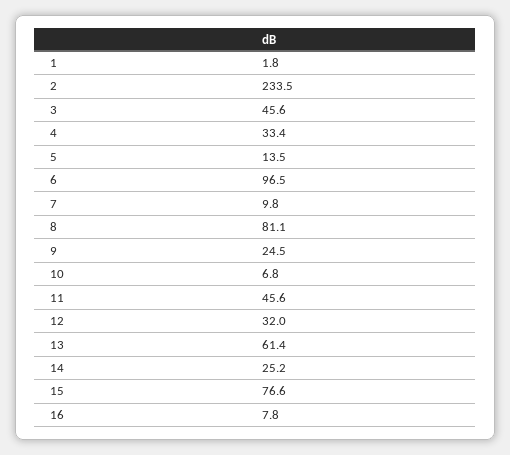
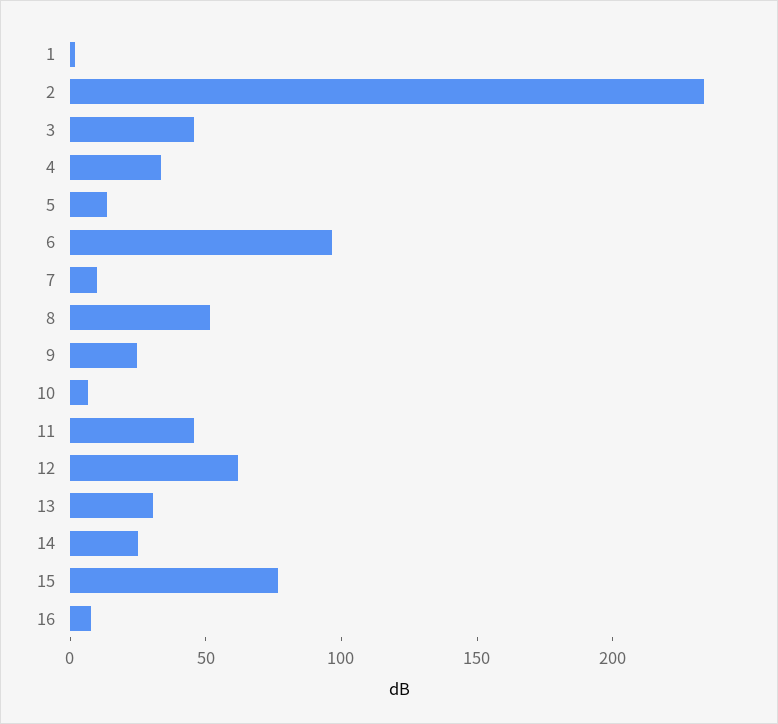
  {
    "1": 1.8,
    "2": 233.5,
    "3": 45.6,
    "4": 33.4,
    "5": 13.5,
    "6": 96.5,
    "7": 9.8,
-   "8": 81.1,
+   "8": 50,
    "9": 24.5,
    "10": 6.8,
    "11": 45.6,
-   "12": 32,
+   "12": 60,
-   "13": 61.4,
+   "13": 30,
    "14": 25.2,
    "15": 76.6,
    "16": 7.8
  }

